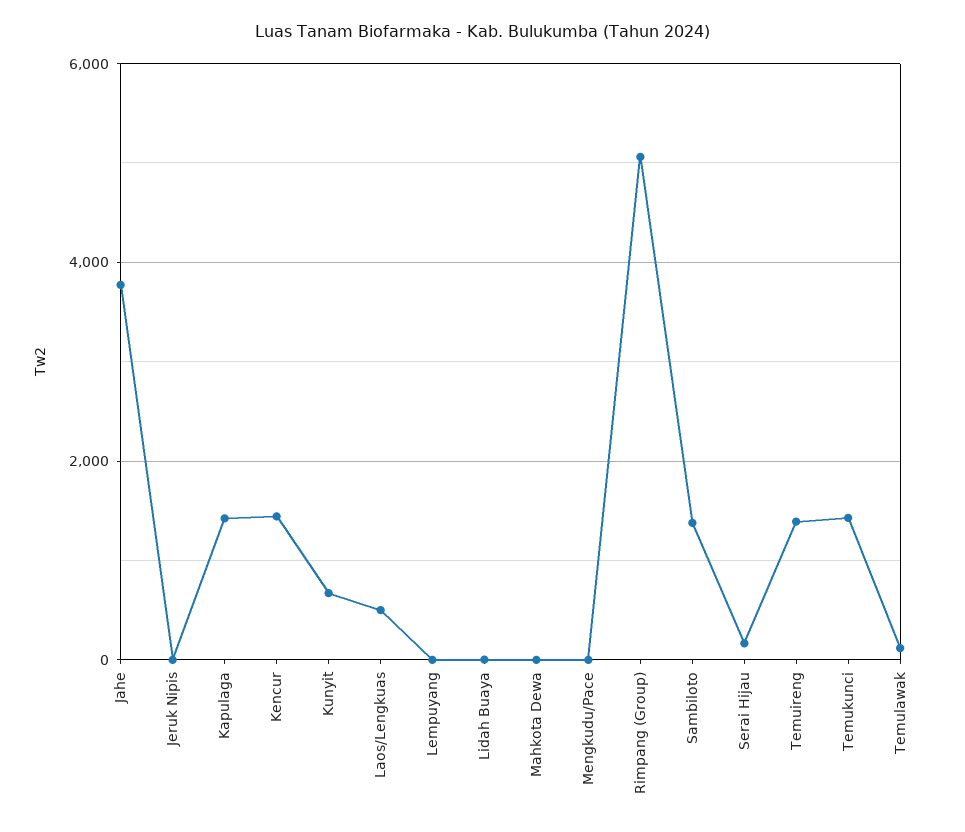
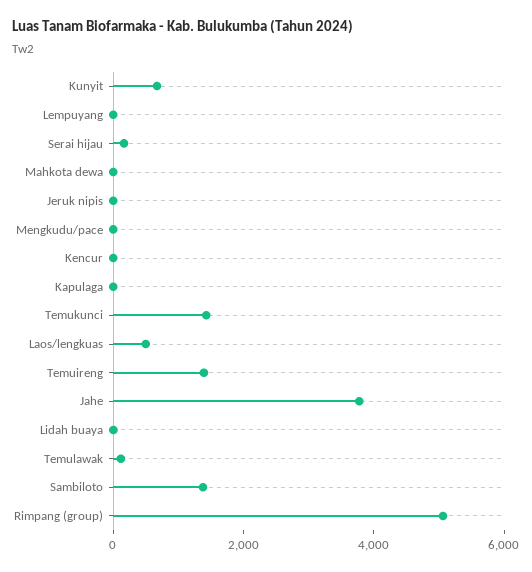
  {
    "Jahe": 3800,
    "Jeruk Nipis": 0,
-   "Kapulaga": 1400,
+   "Kapulaga": 0,
-   "Kencur": 1400,
+   "Kencur": 0,
    "Kunyit": 600,
    "Laos/Lengkuas": 400,
    "Lempuyang": 0,
    "Lidah Buaya": 0,
    "Mahkota Dewa": 0,
    "Mengkudu/Pace": 0,
    "Rimpang (Group)": 5000,
    "Sambiloto": 1400,
    "Serai Hijau": 200,
    "Temuireng": 1400,
    "Temukunci": 1400,
    "Temulawak": 200
  }

